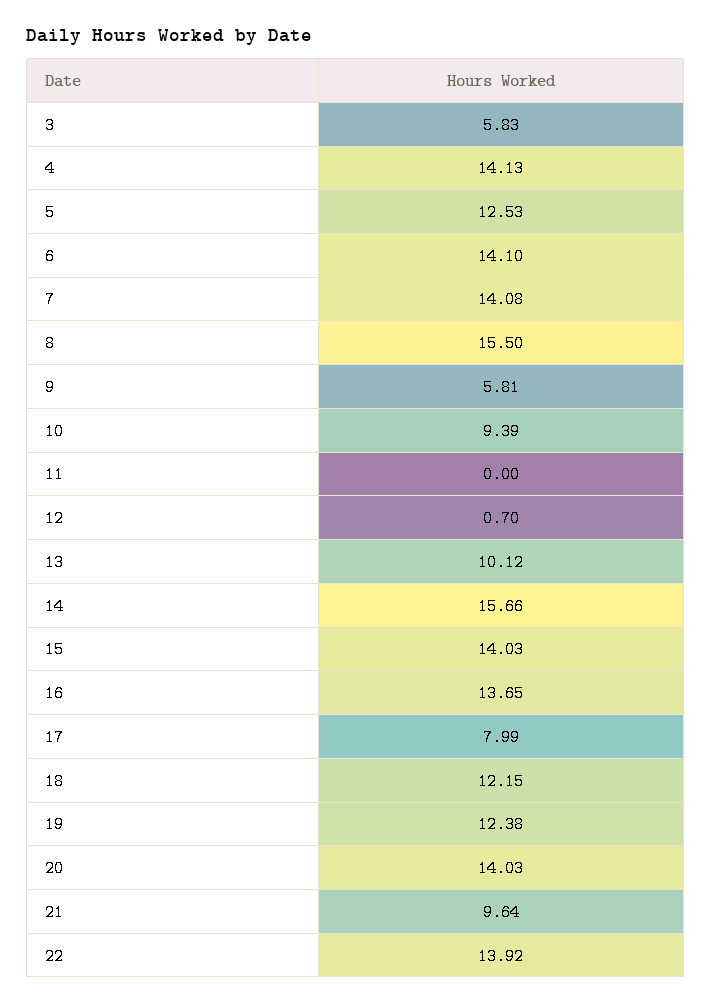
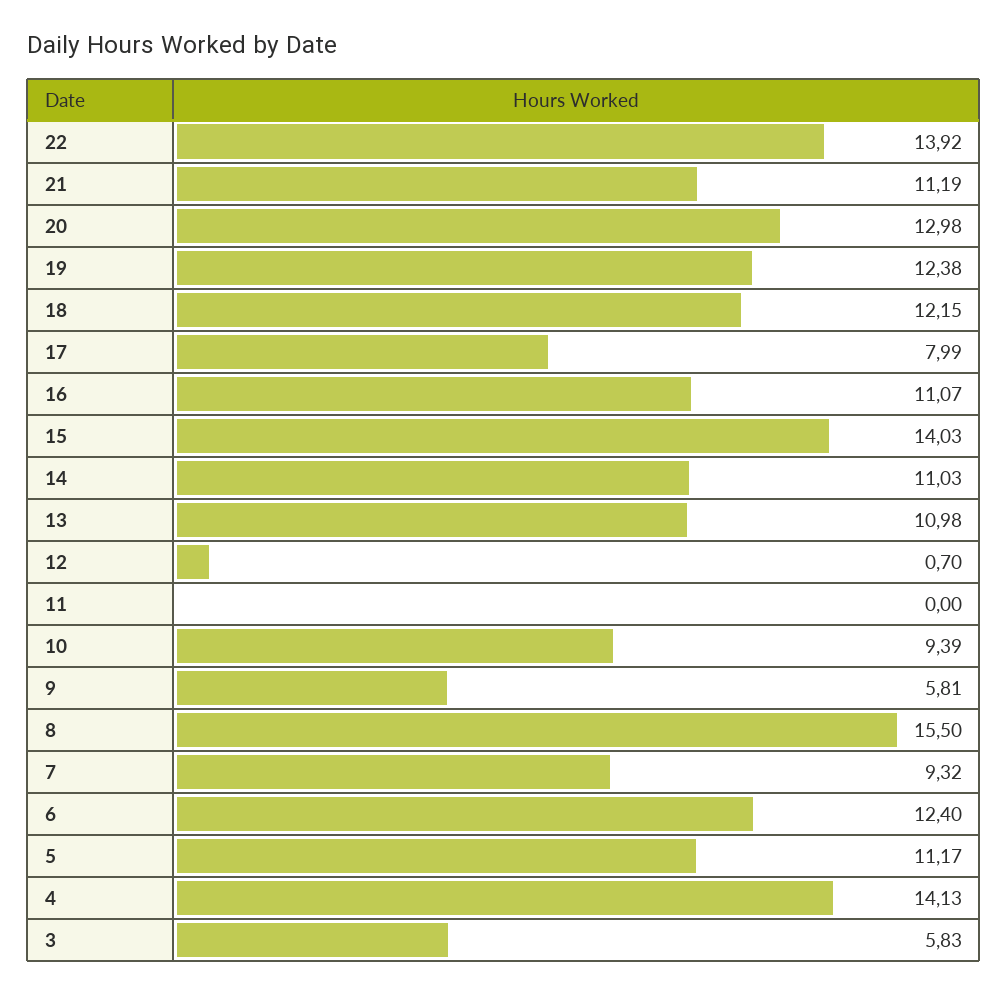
  {
    "3": 5.83,
    "4": 14.13,
-   "5": 12.53,
+   "5": 11.17,
-   "6": 14.1,
+   "6": 12.4,
-   "7": 14.08,
+   "7": 9.32,
    "8": 15.5,
    "9": 5.81,
    "10": 9.39,
    "11": 0,
    "12": 0.7,
-   "13": 10.12,
+   "13": 10.98,
-   "14": 15.66,
+   "14": 11.03,
    "15": 14.03,
-   "16": 13.65,
+   "16": 11.07,
    "17": 7.99,
    "18": 12.15,
    "19": 12.38,
-   "20": 14.03,
+   "20": 12.98,
-   "21": 9.64,
+   "21": 11.19,
    "22": 13.92
  }

